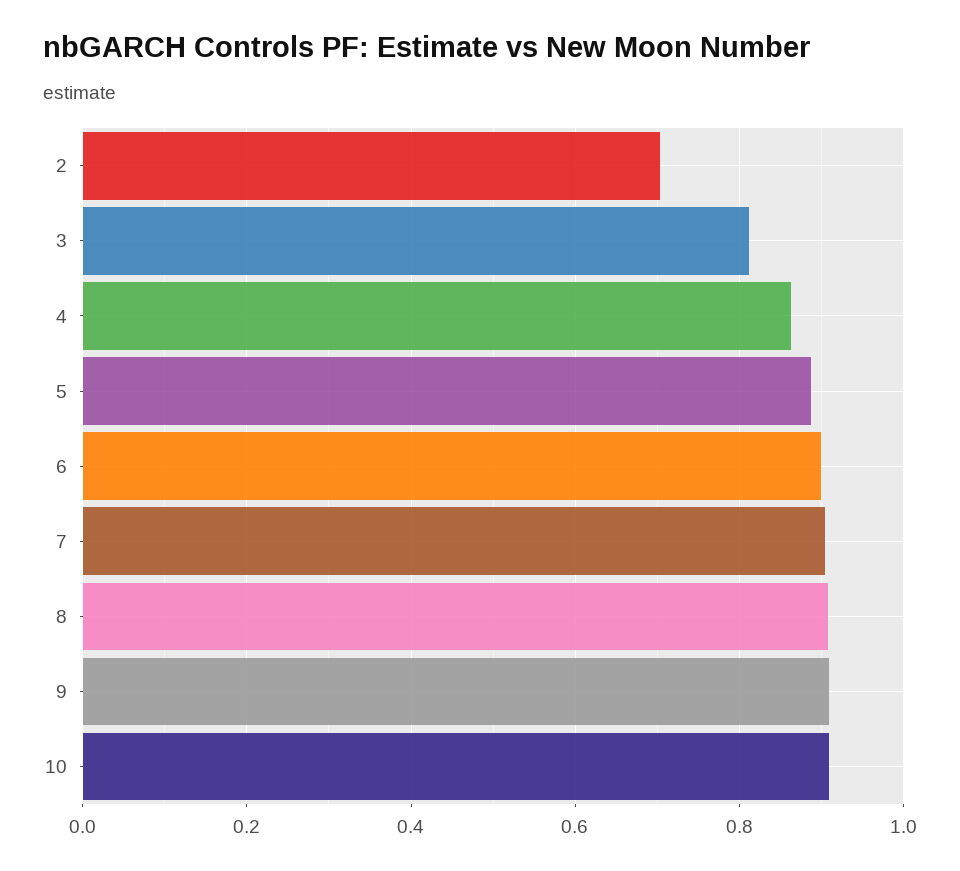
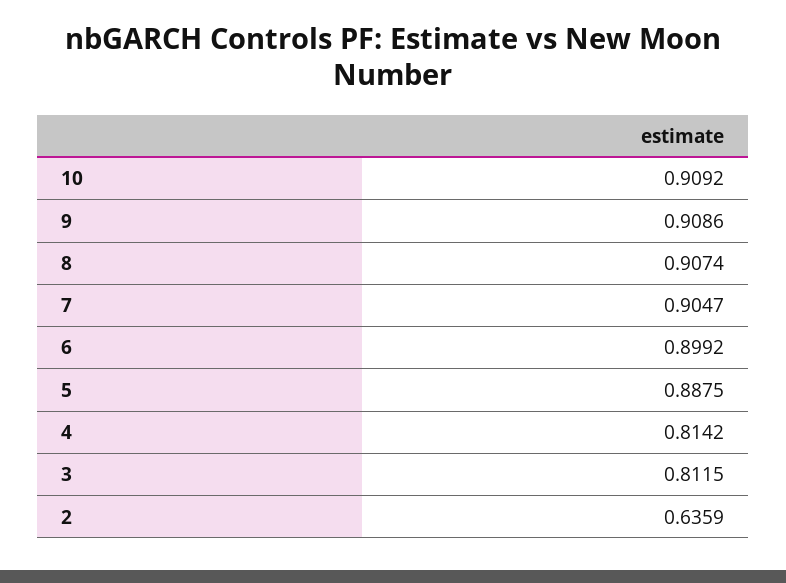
  {
-   "2": 0.7,
+   "2": 0.6359,
    "3": 0.8115,
-   "4": 0.86,
+   "4": 0.8142,
    "5": 0.8875,
    "6": 0.8992,
    "7": 0.9047,
    "8": 0.9074,
    "9": 0.9086,
    "10": 0.9092
  }

